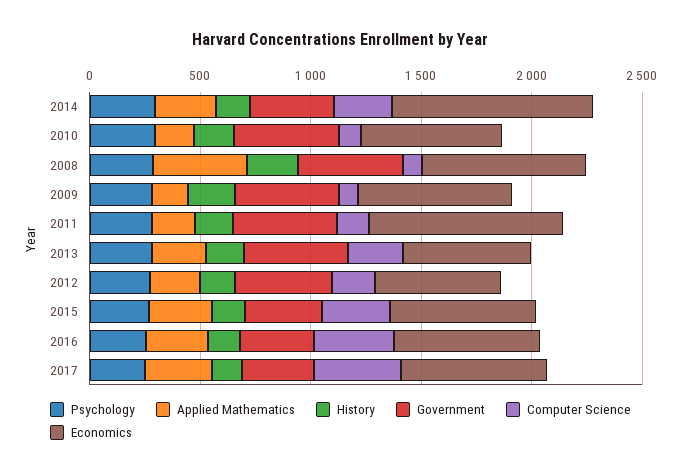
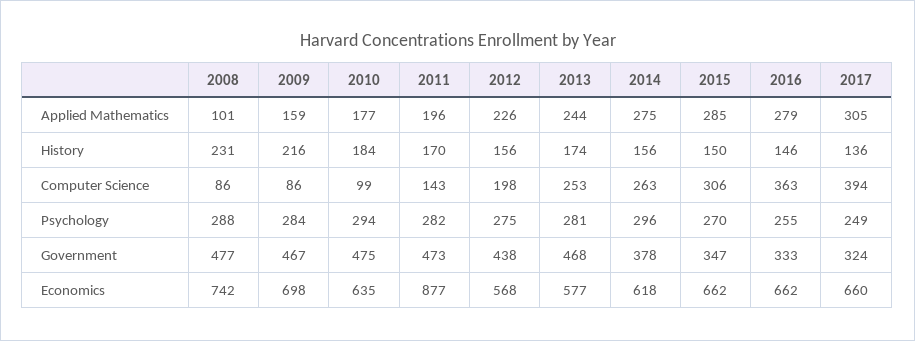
  {
    "Psychology": {
      "2014": 296,
      "2010": 294,
      "2008": 288,
      "2009": 284,
      "2011": 282,
      "2013": 281,
      "2012": 275,
      "2015": 270,
      "2016": 255,
      "2017": 249
    },
    "Applied Mathematics": {
      "2014": 275,
      "2010": 177,
-     "2008": 400,
+     "2008": 101,
      "2009": 159,
      "2011": 196,
      "2013": 244,
      "2012": 226,
      "2015": 285,
      "2016": 279,
      "2017": 305
    },
    "History": {
      "2014": 156,
      "2010": 184,
      "2008": 231,
      "2009": 216,
      "2011": 170,
      "2013": 174,
      "2012": 156,
      "2015": 150,
      "2016": 146,
      "2017": 136
    },
    "Government": {
      "2014": 378,
      "2010": 475,
      "2008": 477,
      "2009": 467,
      "2011": 473,
      "2013": 468,
      "2012": 438,
      "2015": 347,
      "2016": 333,
      "2017": 324
    },
    "Computer Science": {
      "2014": 263,
      "2010": 99,
      "2008": 86,
      "2009": 86,
      "2011": 143,
      "2013": 253,
      "2012": 198,
      "2015": 306,
      "2016": 363,
      "2017": 394
    },
    "Economics": {
-     "2014": 900,
+     "2014": 618,
      "2010": 635,
      "2008": 742,
      "2009": 698,
      "2011": 877,
      "2013": 577,
      "2012": 568,
      "2015": 662,
      "2016": 662,
      "2017": 660
    }
  }

